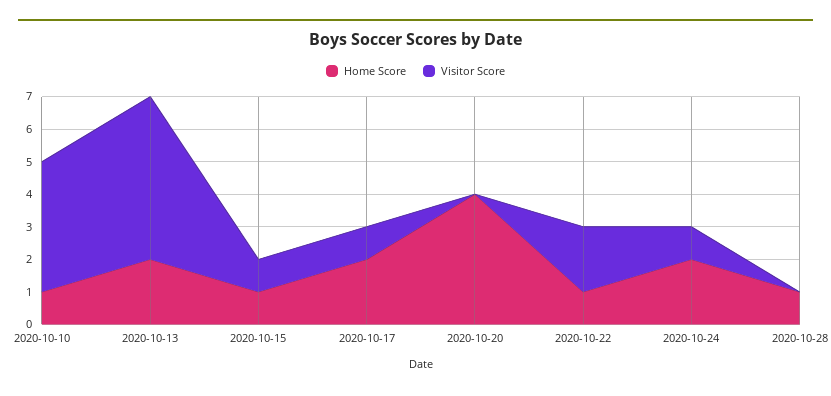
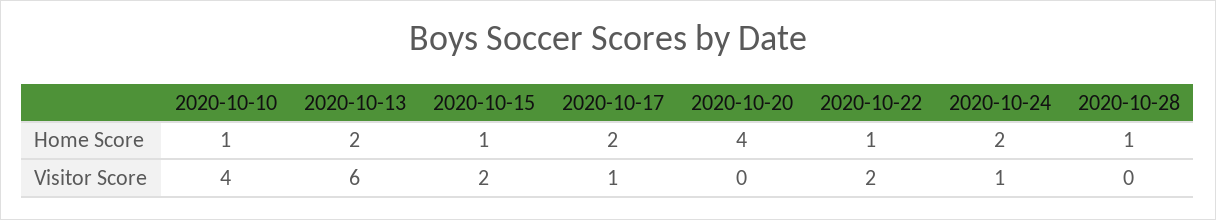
  {
    "Home Score": {
      "2020-10-10": 1,
      "2020-10-13": 2,
      "2020-10-15": 1,
      "2020-10-17": 2,
      "2020-10-20": 4,
      "2020-10-22": 1,
      "2020-10-24": 2,
      "2020-10-28": 1
    },
    "Visitor Score": {
      "2020-10-10": 4,
-     "2020-10-13": 5,
+     "2020-10-13": 6,
-     "2020-10-15": 1,
+     "2020-10-15": 2,
      "2020-10-17": 1,
      "2020-10-20": 0,
      "2020-10-22": 2,
      "2020-10-24": 1,
      "2020-10-28": 0
    }
  }

